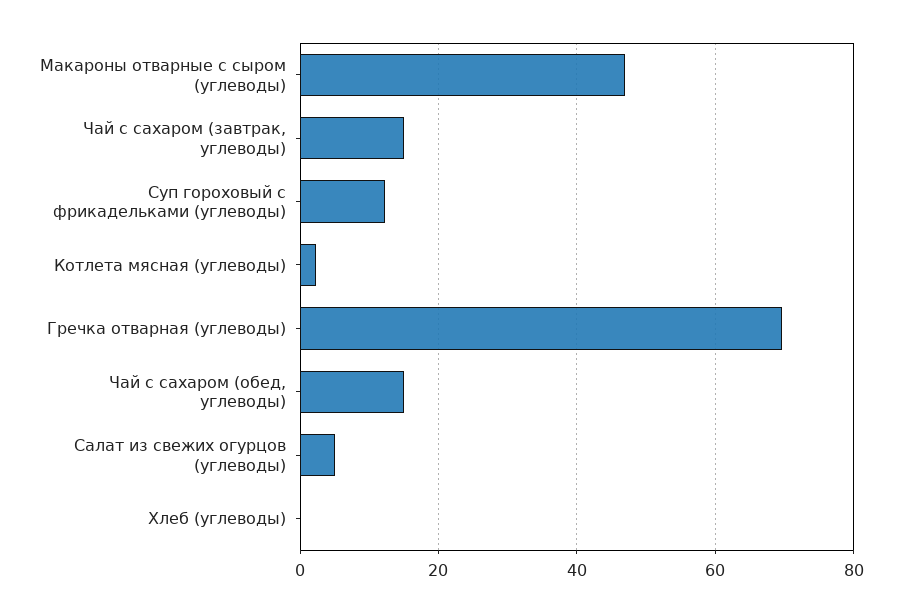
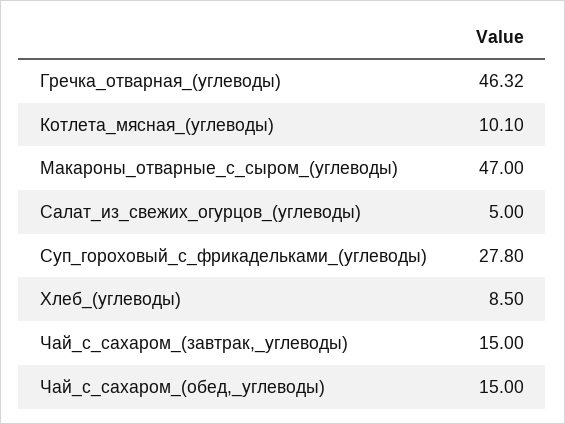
  {
    "Макароны отварные с сыром (углеводы)": 47,
    "Чай с сахаром (завтрак, углеводы)": 15,
-   "Суп гороховый с фрикадельками (углеводы)": 12,
+   "Суп гороховый с фрикадельками (углеводы)": 27.8,
-   "Котлета мясная (углеводы)": 2,
+   "Котлета мясная (углеводы)": 10.1,
-   "Гречка отварная (углеводы)": 70,
+   "Гречка отварная (углеводы)": 46.32,
    "Чай с сахаром (обед, углеводы)": 15,
    "Салат из свежих огурцов (углеводы)": 5,
-   "Хлеб (углеводы)": 0
+   "Хлеб (углеводы)": 8.5
  }

